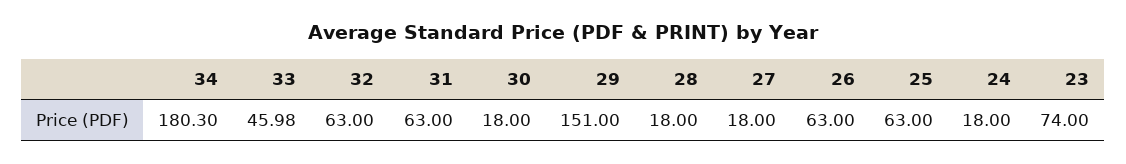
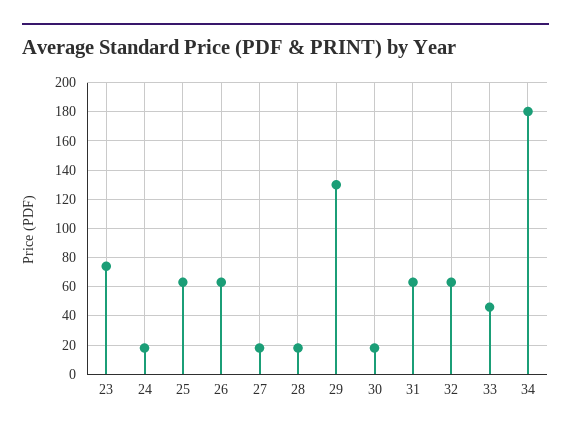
  {
    "34": 180.3,
    "33": 45.98,
    "32": 63,
    "31": 63,
    "30": 18,
-   "29": 151,
+   "29": 130,
    "28": 18,
    "27": 18,
    "26": 63,
    "25": 63,
    "24": 18,
    "23": 74
  }

